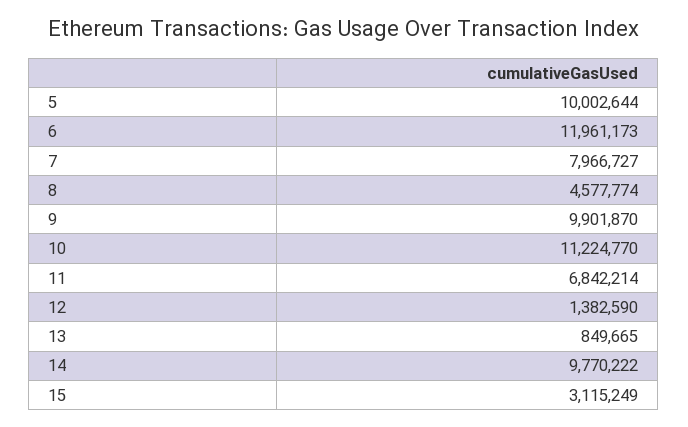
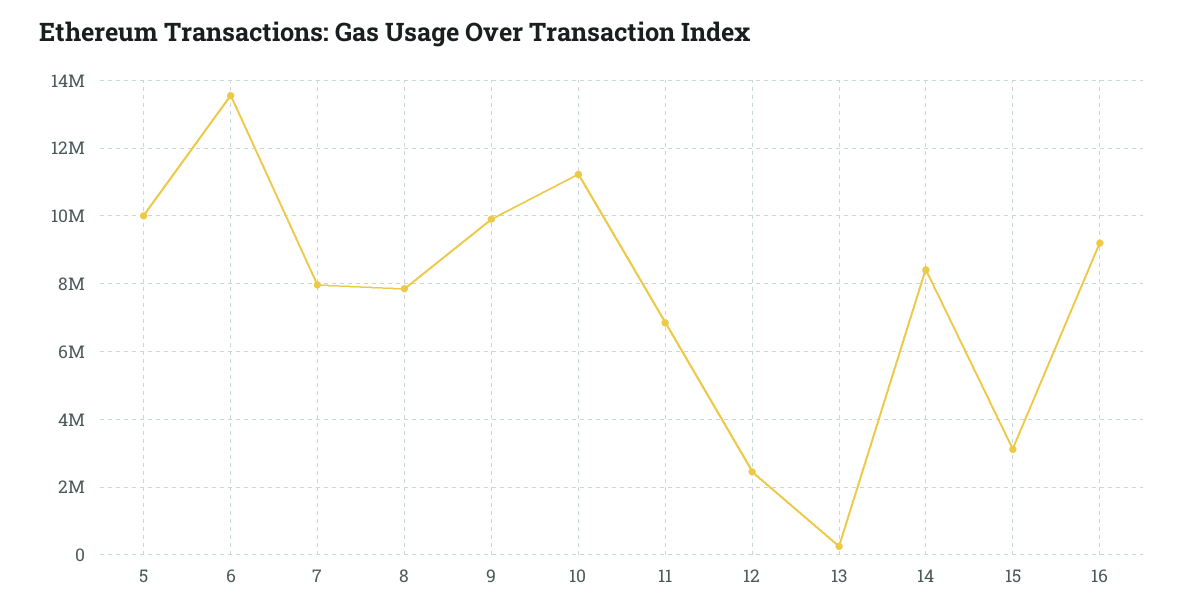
  {
    "5": 10002644,
-   "6": 11961173,
+   "6": 13600000,
    "7": 7966727,
-   "8": 4577774,
+   "8": 7800000,
    "9": 9901870,
    "10": 11224770,
    "11": 6842214,
-   "12": 1382590,
+   "12": 2400000,
-   "13": 849665,
+   "13": 200000,
-   "14": 9770222,
+   "14": 8400000,
-   "15": 3115249
+   "15": 3115249,
+   "16": 9200000
  }

